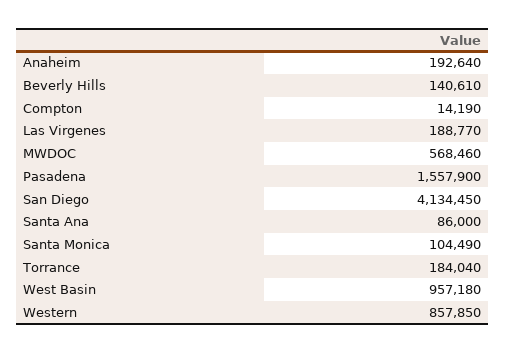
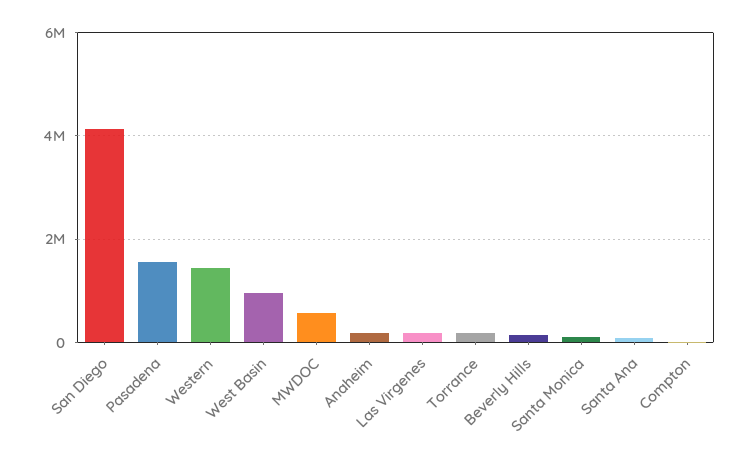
  {
    "Anaheim": 192640,
    "Beverly Hills": 140610,
    "Compton": 14190,
    "Las Virgenes": 188770,
    "MWDOC": 568460,
    "Pasadena": 1557900,
    "San Diego": 4134450,
    "Santa Ana": 86000,
    "Santa Monica": 104490,
    "Torrance": 184040,
    "West Basin": 957180,
-   "Western": 857850
+   "Western": 1400000
  }

